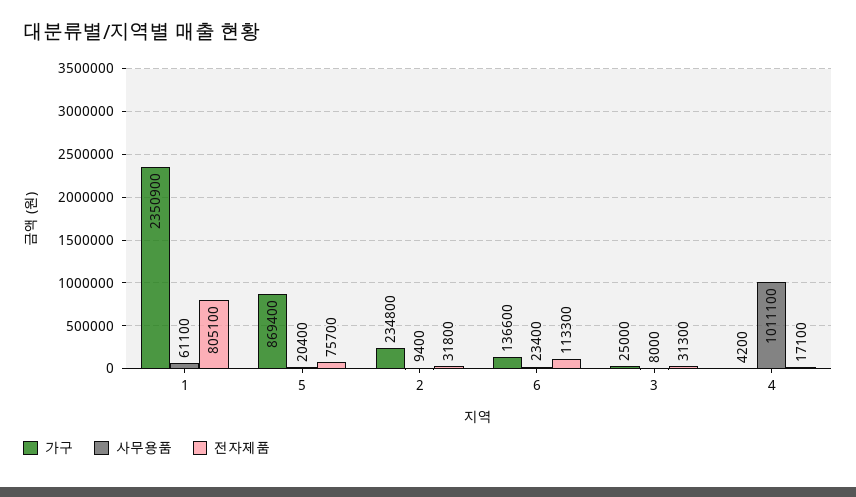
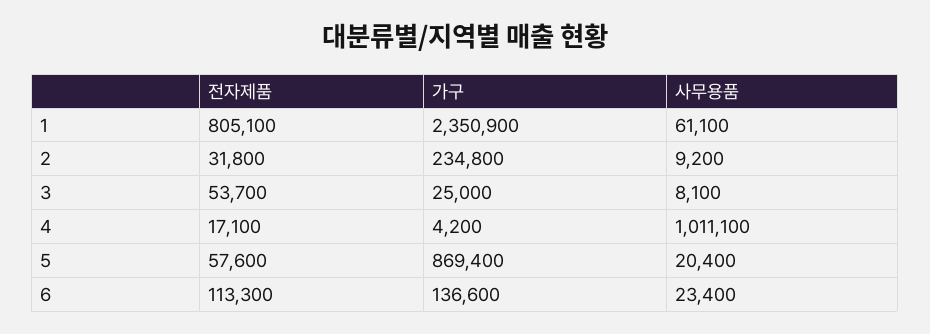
  {
    "가구": {
      "1": 2350900,
      "5": 869400,
      "2": 234800,
      "6": 136600,
      "3": 25000,
      "4": 4200
    },
    "사무용품": {
      "1": 61100,
      "5": 20400,
-     "2": 9400,
+     "2": 9200,
      "6": 23400,
-     "3": 8000,
+     "3": 8100,
      "4": 1011100
    },
    "전자제품": {
      "1": 805100,
-     "5": 75700,
+     "5": 57600,
      "2": 31800,
      "6": 113300,
-     "3": 31300,
+     "3": 53700,
      "4": 17100
    }
  }

